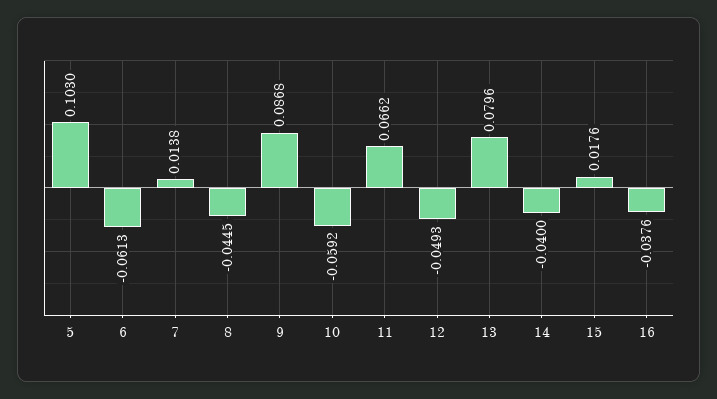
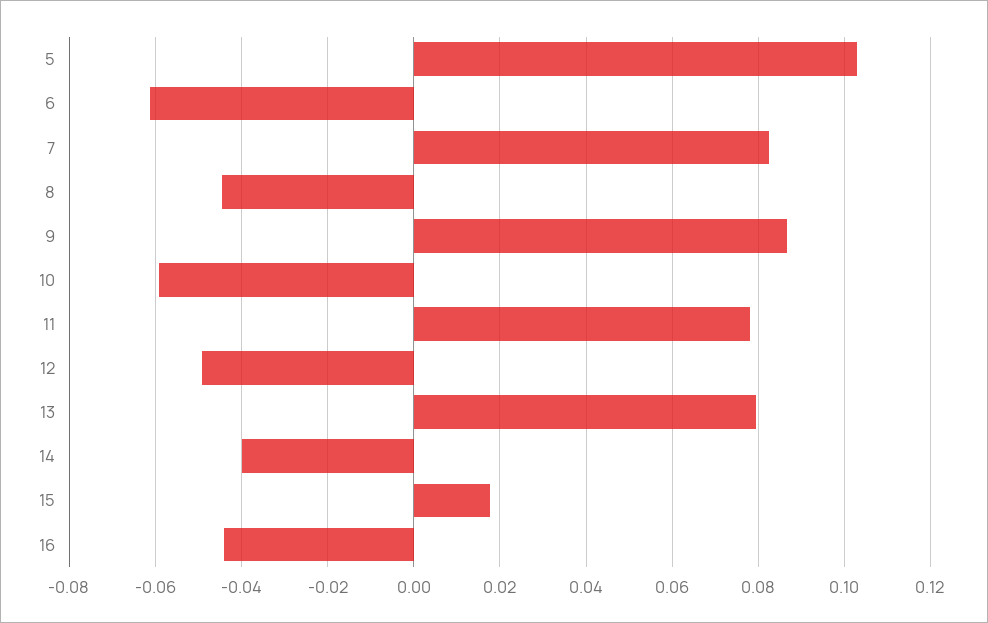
  {
    "5": 0.103,
    "6": -0.0613,
-   "7": 0.0138,
+   "7": 0.082,
    "8": -0.0445,
    "9": 0.0868,
    "10": -0.0592,
-   "11": 0.0662,
+   "11": 0.078,
    "12": -0.0493,
    "13": 0.0796,
    "14": -0.04,
    "15": 0.0176,
-   "16": -0.0376
+   "16": -0.044
  }

